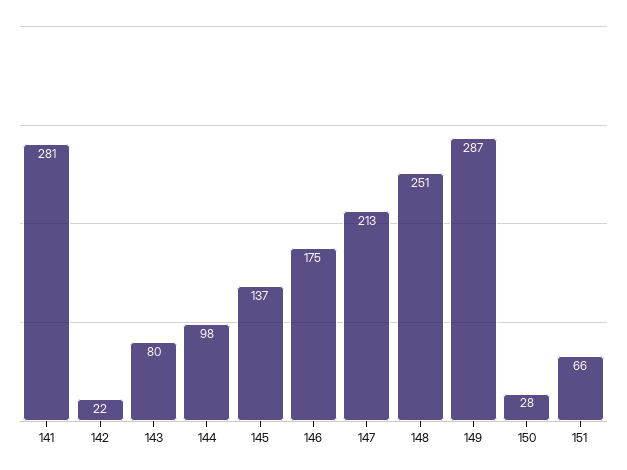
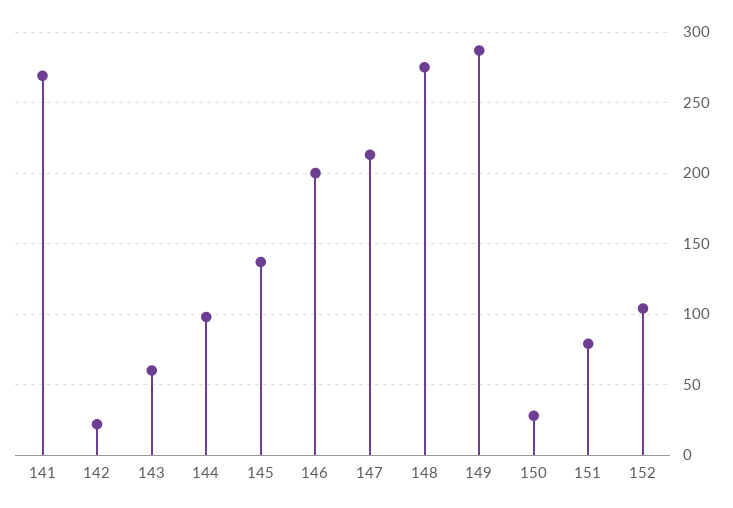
  {
-   "141": 281,
+   "141": 270,
    "142": 22,
-   "143": 80,
+   "143": 60,
    "144": 98,
    "145": 137,
-   "146": 175,
+   "146": 200,
    "147": 213,
-   "148": 251,
+   "148": 275,
    "149": 287,
    "150": 28,
-   "151": 66
+   "151": 80,
+   "152": 105
  }

